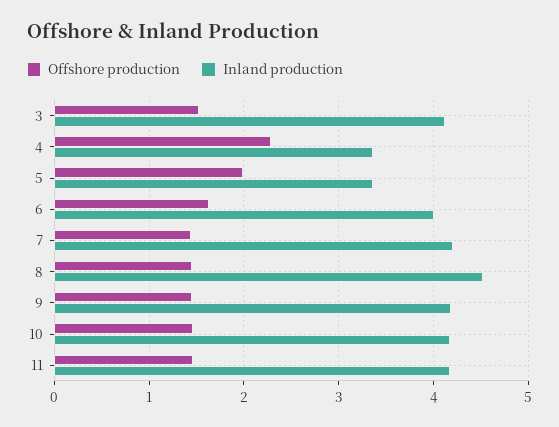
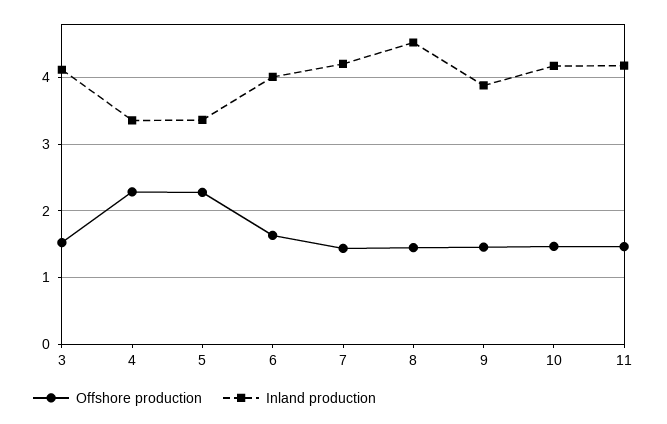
  {
    "Offshore production": {
      "3": 1.5,
      "4": 2.3,
-     "5": 2,
+     "5": 2.3,
      "6": 1.6,
      "7": 1.4,
      "8": 1.5,
      "9": 1.5,
      "10": 1.5,
      "11": 1.5
    },
    "Inland production": {
      "3": 4.1,
      "4": 3.4,
      "5": 3.4,
      "6": 4,
      "7": 4.2,
      "8": 4.5,
-     "9": 4.2,
+     "9": 3.9,
      "10": 4.2,
      "11": 4.2
    }
  }

